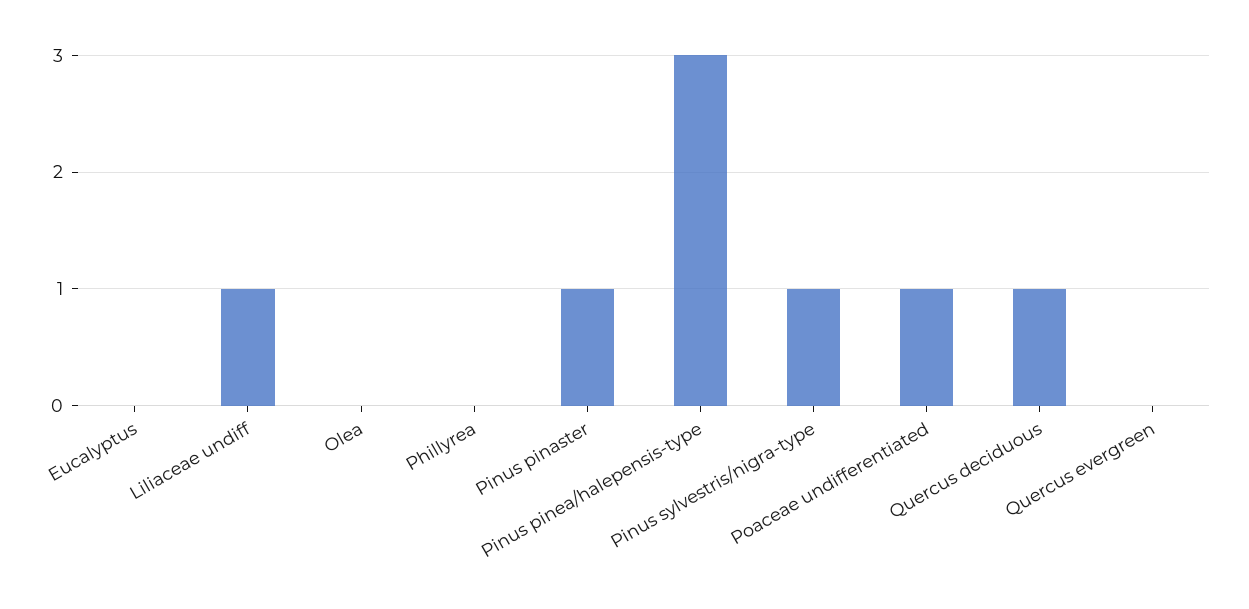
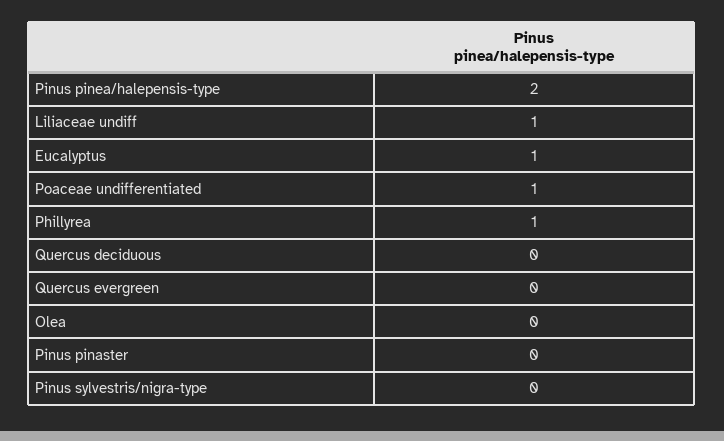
  {
-   "Eucalyptus": 0,
+   "Eucalyptus": 1,
    "Liliaceae undiff": 1,
    "Olea": 0,
-   "Phillyrea": 0,
+   "Phillyrea": 1,
-   "Pinus pinaster": 1,
+   "Pinus pinaster": 0,
-   "Pinus pinea/halepensis-type": 3,
+   "Pinus pinea/halepensis-type": 2,
-   "Pinus sylvestris/nigra-type": 1,
+   "Pinus sylvestris/nigra-type": 0,
    "Poaceae undifferentiated": 1,
-   "Quercus deciduous": 1,
+   "Quercus deciduous": 0,
    "Quercus evergreen": 0
  }

